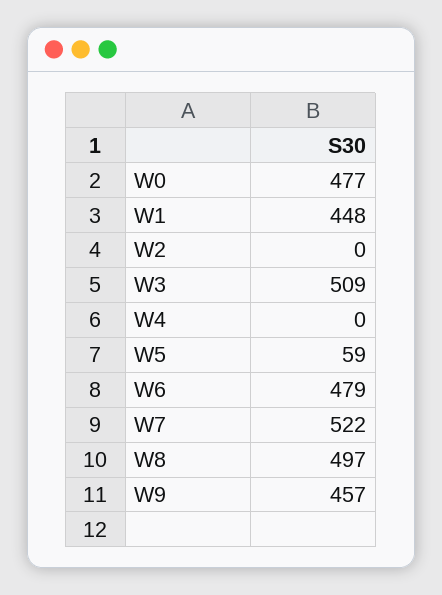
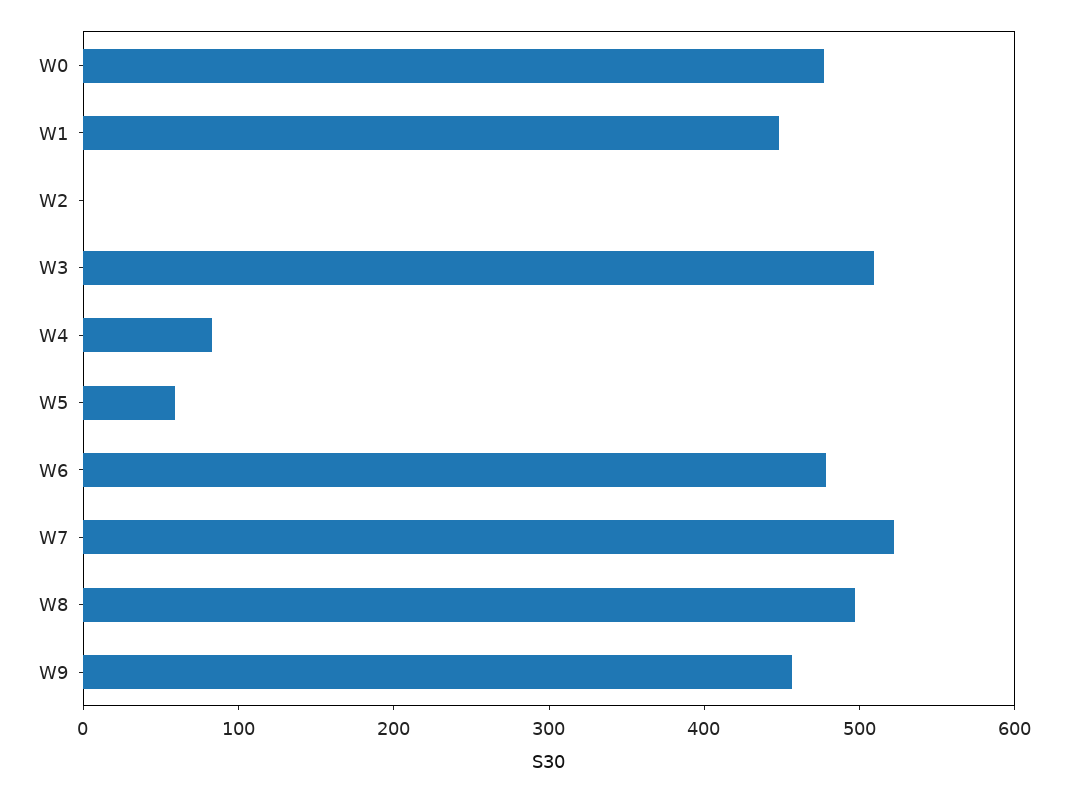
  {
    "W0": 477,
    "W1": 448,
    "W2": 0,
    "W3": 509,
-   "W4": 0,
+   "W4": 80,
    "W5": 59,
    "W6": 479,
    "W7": 522,
    "W8": 497,
    "W9": 457
  }

